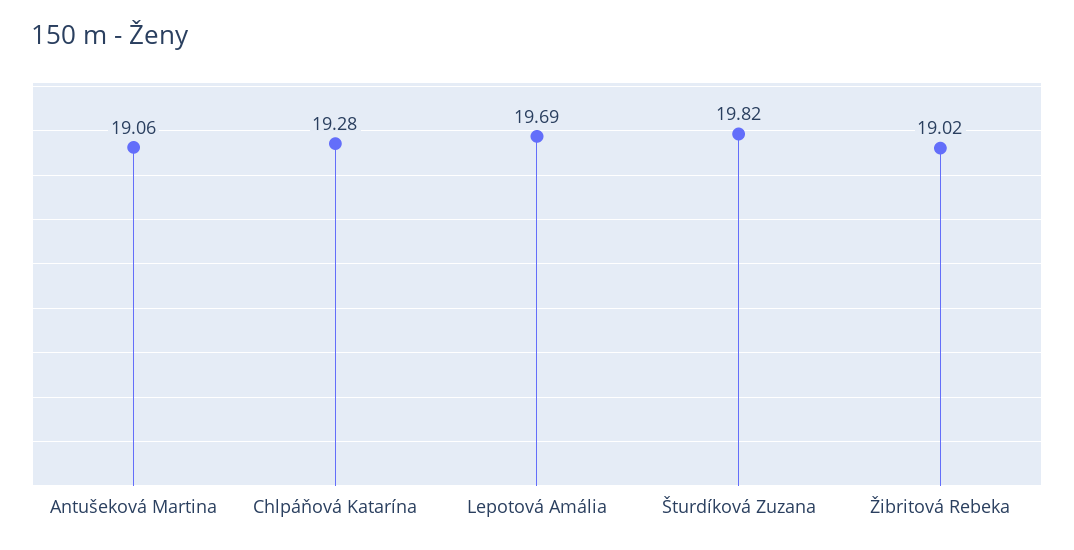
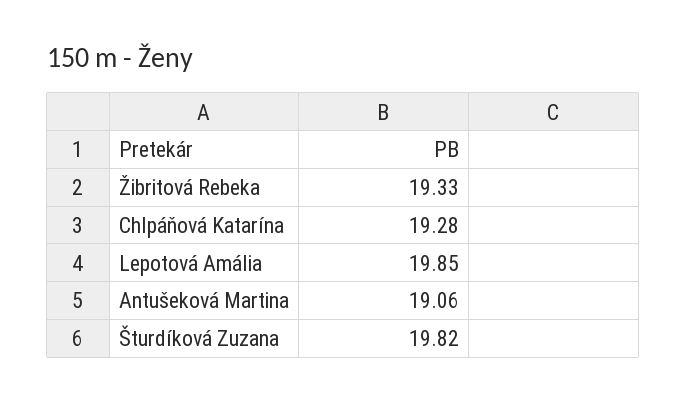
  {
    "Antušeková Martina": 19.06,
    "Chlpáňová Katarína": 19.28,
-   "Lepotová Amália": 19.69,
+   "Lepotová Amália": 19.85,
    "Šturdíková Zuzana": 19.82,
-   "Žibritová Rebeka": 19.02
+   "Žibritová Rebeka": 19.33
  }

